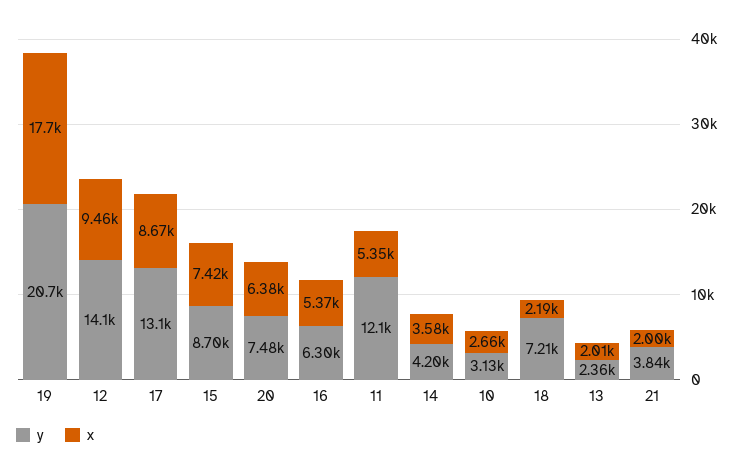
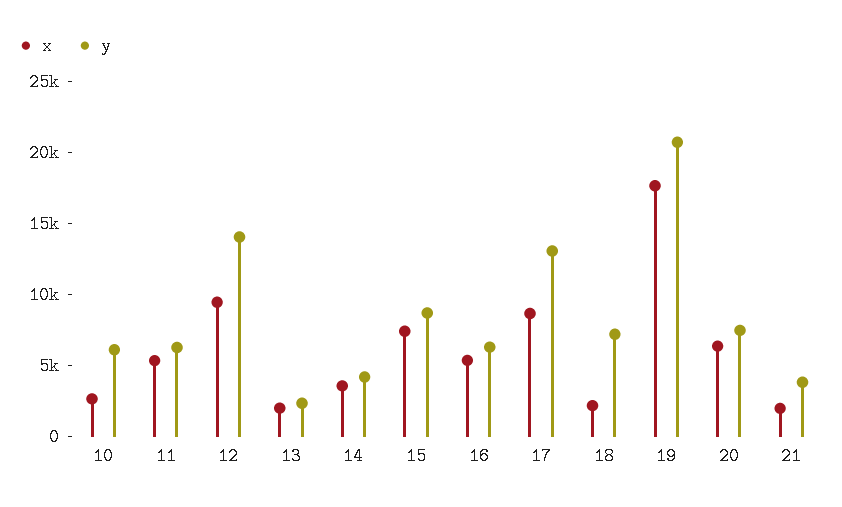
  {
    "y": {
      "19": 20700,
      "12": 14100,
      "17": 13100,
      "15": 8700,
      "20": 7480,
      "16": 6300,
-     "11": 12100,
+     "11": 6000,
      "14": 4200,
-     "10": 3130,
+     "10": 6000,
      "18": 7210,
      "13": 2360,
      "21": 3840
    },
    "x": {
      "19": 17700,
      "12": 9460,
      "17": 8670,
      "15": 7420,
      "20": 6380,
      "16": 5370,
      "11": 5350,
      "14": 3580,
      "10": 2660,
      "18": 2190,
      "13": 2010,
      "21": 2000
    }
  }

